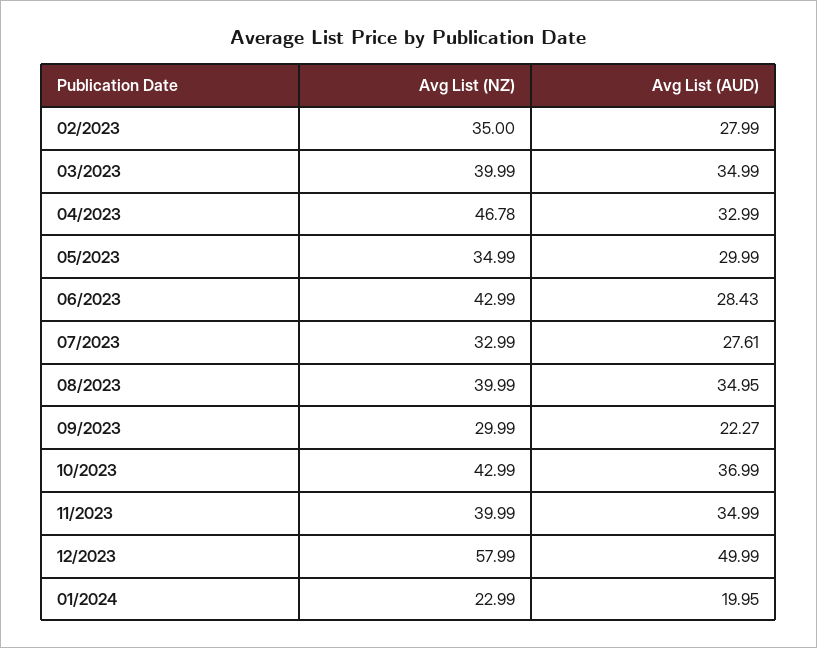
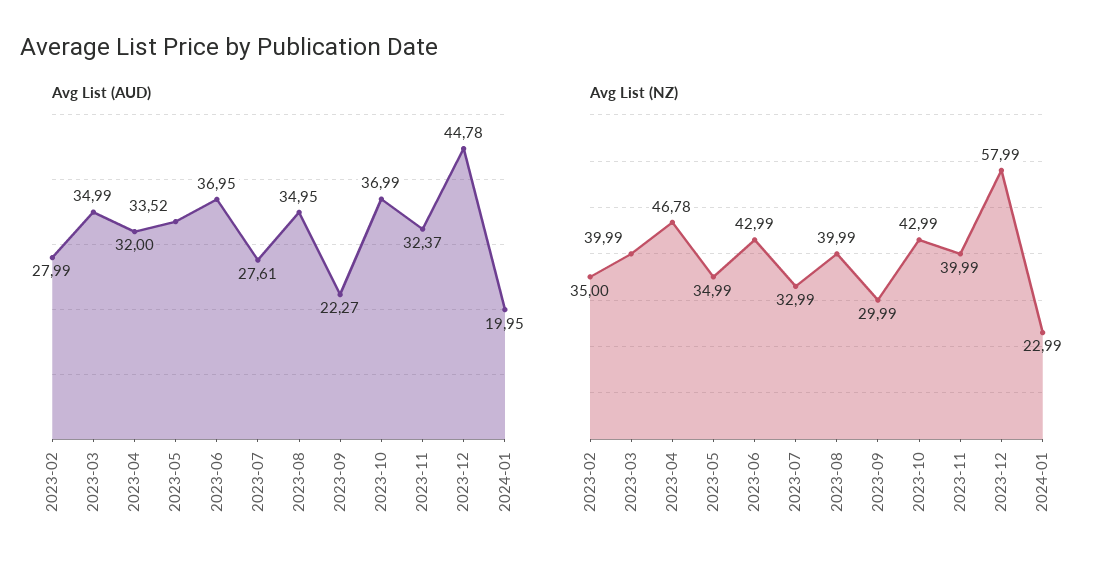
  {
    "Avg List (NZ)": {
      "02/2023": 35,
      "03/2023": 39.99,
      "04/2023": 46.78,
      "05/2023": 34.99,
      "06/2023": 42.99,
      "07/2023": 32.99,
      "08/2023": 39.99,
      "09/2023": 29.99,
      "10/2023": 42.99,
      "11/2023": 39.99,
      "12/2023": 57.99,
      "01/2024": 22.99
    },
    "Avg List (AUD)": {
      "02/2023": 27.99,
      "03/2023": 34.99,
-     "04/2023": 32.99,
+     "04/2023": 32,
-     "05/2023": 29.99,
+     "05/2023": 33.52,
-     "06/2023": 28.43,
+     "06/2023": 36.95,
      "07/2023": 27.61,
      "08/2023": 34.95,
      "09/2023": 22.27,
      "10/2023": 36.99,
-     "11/2023": 34.99,
+     "11/2023": 32.37,
-     "12/2023": 49.99,
+     "12/2023": 44.78,
      "01/2024": 19.95
    }
  }

